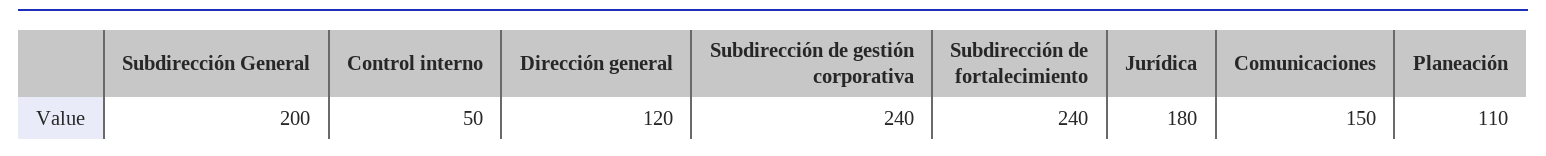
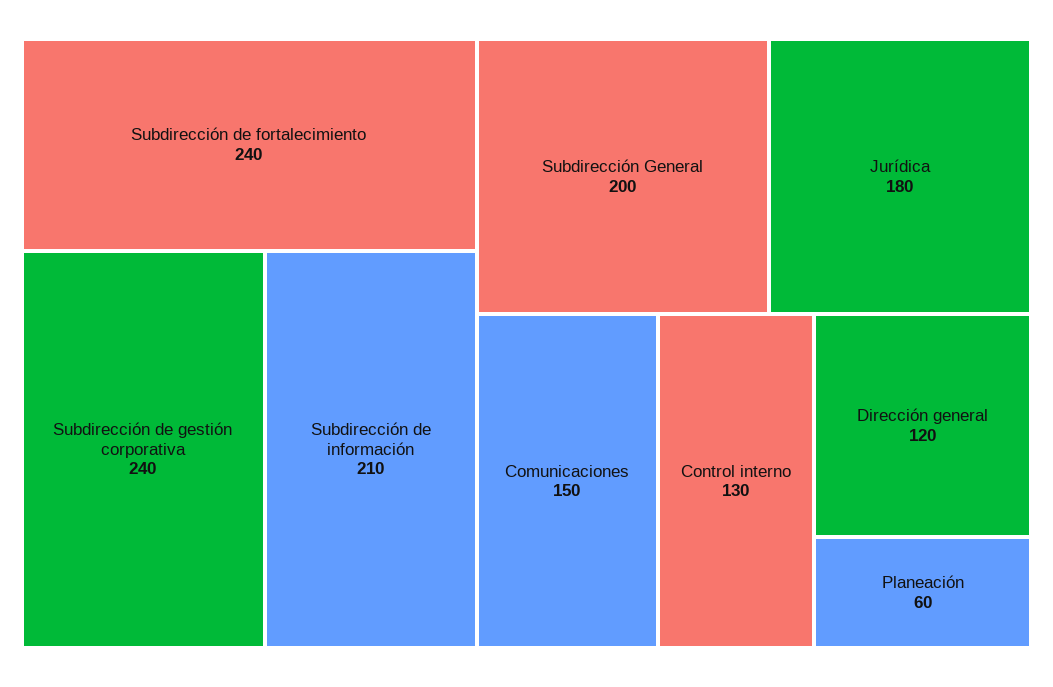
  {
    "Subdirección General": 200,
-   "Control interno": 50,
+   "Control interno": 130,
    "Dirección general": 120,
    "Subdirección de gestión corporativa": 240,
    "Subdirección de fortalecimiento": 240,
    "Jurídica": 180,
    "Comunicaciones": 150,
-   "Planeación": 110
+   "Planeación": 60,
+   "Subdirección de información": 210
  }

